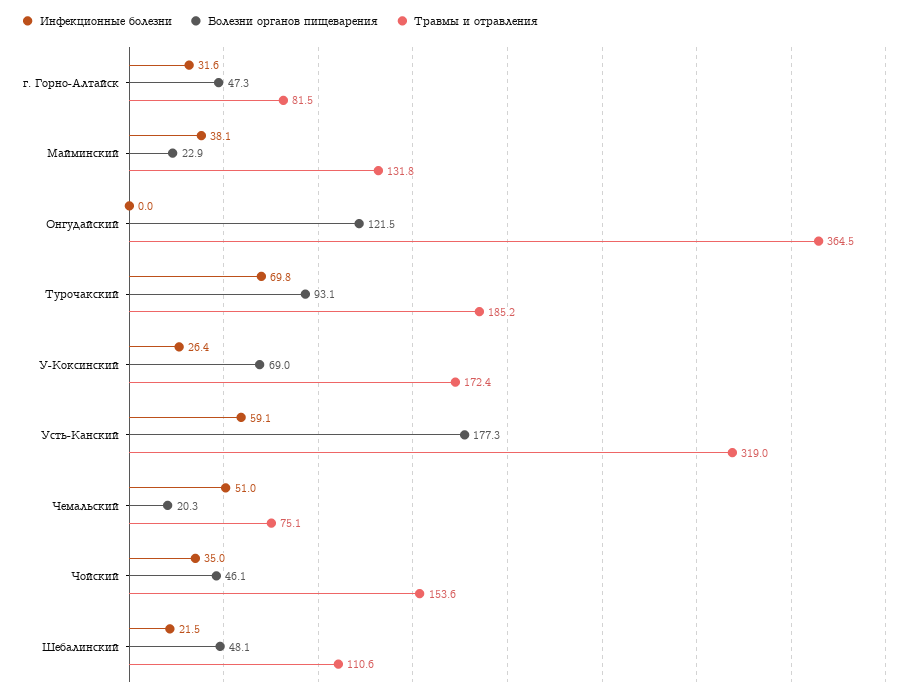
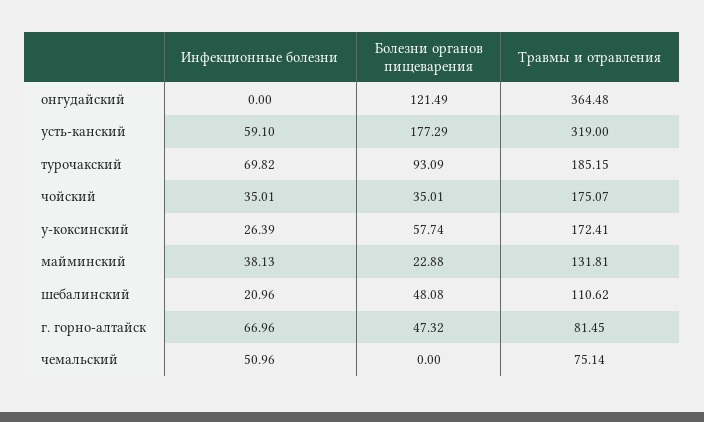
  {
    "Инфекционные болезни": {
-     "г. Горно-Алтайск": 31.6,
+     "г. Горно-Алтайск": 66.96,
      "Майминский": 38.13,
      "Онгудайский": 0,
      "Турочакский": 69.82,
      "У-Коксинский": 26.39,
      "Усть-Канский": 59.1,
      "Чемальский": 50.96,
      "Чойский": 35.01,
-     "Шебалинский": 21.5
+     "Шебалинский": 20.96
    },
    "Болезни органов пищеварения": {
      "г. Горно-Алтайск": 47.32,
      "Майминский": 22.88,
      "Онгудайский": 121.49,
      "Турочакский": 93.09,
-     "У-Коксинский": 69,
+     "У-Коксинский": 57.74,
      "Усть-Канский": 177.29,
-     "Чемальский": 20.3,
+     "Чемальский": 0,
-     "Чойский": 46.1,
+     "Чойский": 35.01,
      "Шебалинский": 48.08
    },
    "Травмы и отравления": {
      "г. Горно-Алтайск": 81.45,
      "Майминский": 131.81,
      "Онгудайский": 364.48,
      "Турочакский": 185.15,
      "У-Коксинский": 172.41,
      "Усть-Канский": 319,
      "Чемальский": 75.14,
-     "Чойский": 153.6,
+     "Чойский": 175.07,
      "Шебалинский": 110.62
    }
  }

